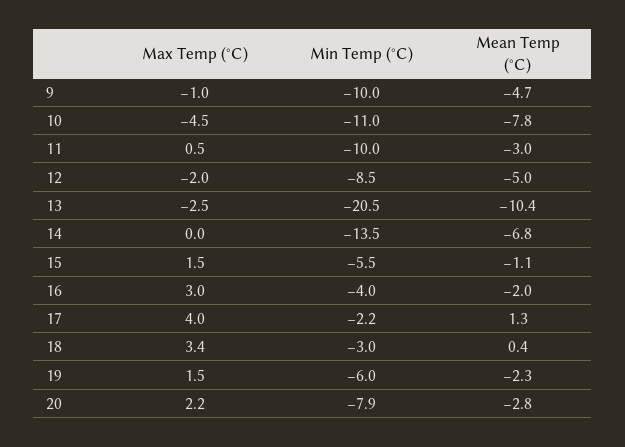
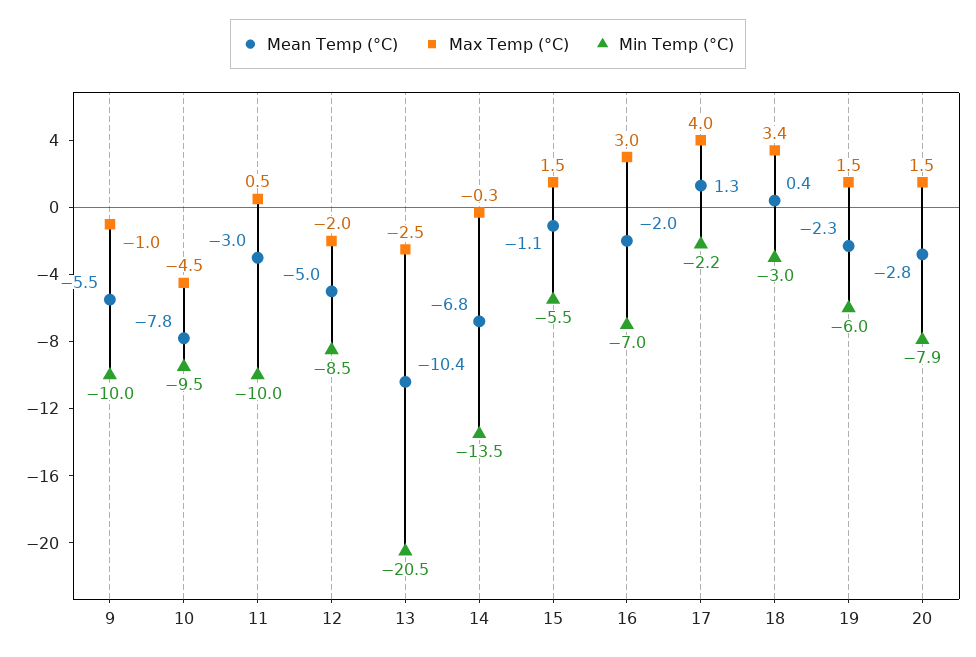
  {
    "Max Temp (°C)": {
      "9": -1,
      "10": -4.5,
      "11": 0.5,
      "12": -2,
      "13": -2.5,
-     "14": 0,
+     "14": -0.3,
      "15": 1.5,
      "16": 3,
      "17": 4,
      "18": 3.4,
      "19": 1.5,
-     "20": 2.2
+     "20": 1.5
    },
    "Min Temp (°C)": {
      "9": -10,
-     "10": -11,
+     "10": -9.5,
      "11": -10,
      "12": -8.5,
      "13": -20.5,
      "14": -13.5,
      "15": -5.5,
-     "16": -4,
+     "16": -7,
      "17": -2.2,
      "18": -3,
      "19": -6,
      "20": -7.9
    },
    "Mean Temp (°C)": {
-     "9": -4.7,
+     "9": -5.5,
      "10": -7.8,
      "11": -3,
      "12": -5,
      "13": -10.4,
      "14": -6.8,
      "15": -1.1,
      "16": -2,
      "17": 1.3,
      "18": 0.4,
      "19": -2.3,
      "20": -2.8
    }
  }

